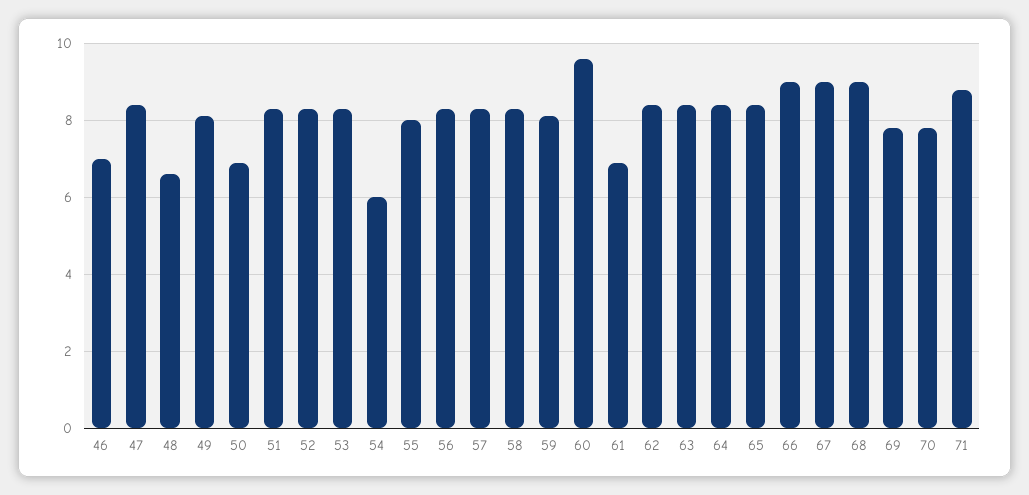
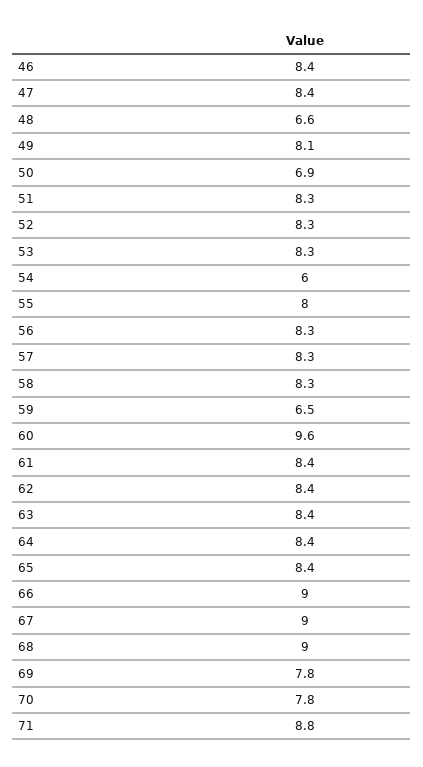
  {
-   "46": 7,
+   "46": 8.4,
    "47": 8.4,
    "48": 6.6,
    "49": 8.1,
    "50": 6.9,
    "51": 8.3,
    "52": 8.3,
    "53": 8.3,
    "54": 6,
    "55": 8,
    "56": 8.3,
    "57": 8.3,
    "58": 8.3,
-   "59": 8,
+   "59": 6.5,
    "60": 9.6,
-   "61": 7,
+   "61": 8.4,
    "62": 8.4,
    "63": 8.4,
    "64": 8.4,
    "65": 8.4,
    "66": 9,
    "67": 9,
    "68": 9,
    "69": 7.8,
    "70": 7.8,
    "71": 8.8
  }

